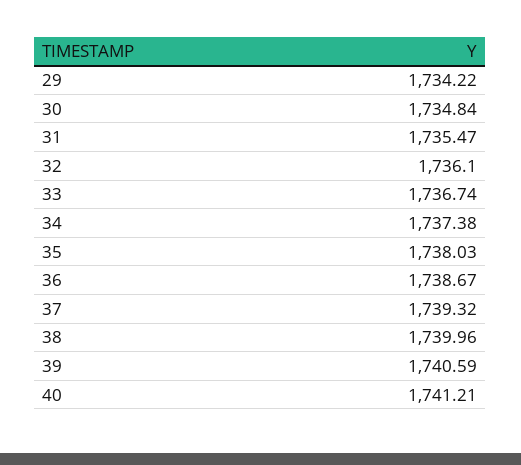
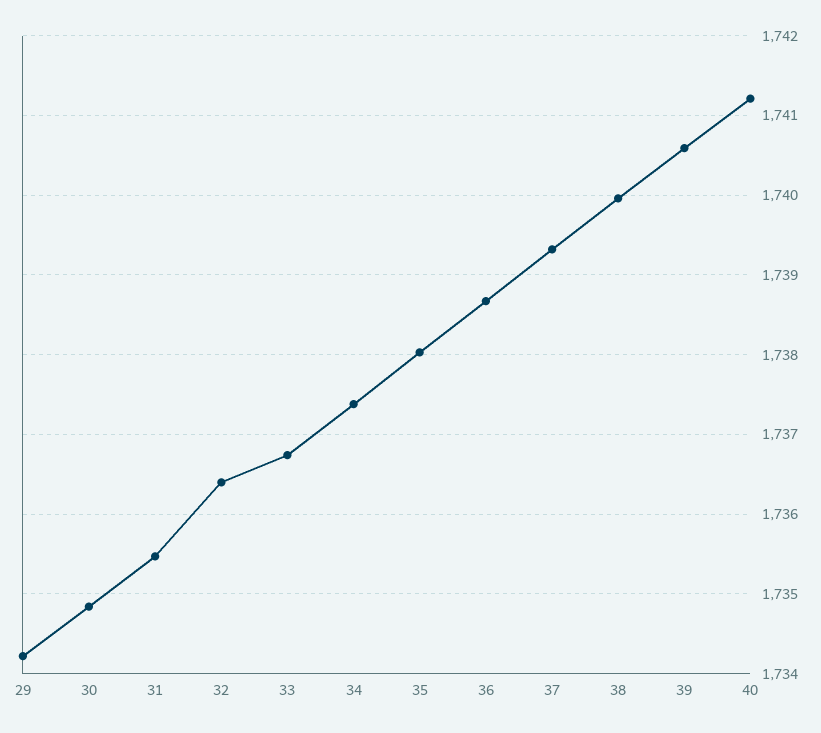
  {
    "29": 1734.22,
    "30": 1734.84,
    "31": 1735.47,
-   "32": 1736.1,
+   "32": 1736.4,
    "33": 1736.74,
    "34": 1737.38,
    "35": 1738.03,
    "36": 1738.67,
    "37": 1739.32,
    "38": 1739.96,
    "39": 1740.59,
    "40": 1741.21
  }

